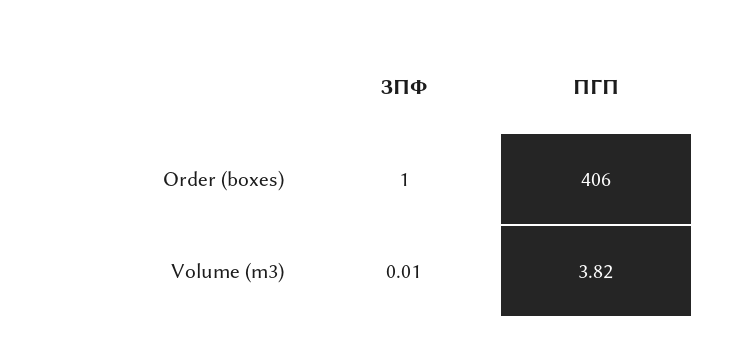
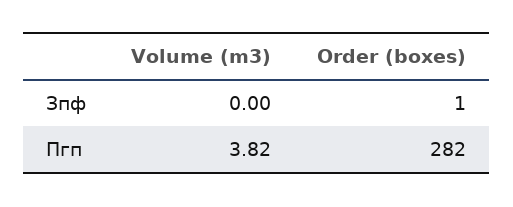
  {
    "ЗПФ": {
      "Order (boxes)": 1,
-     "Volume (m3)": 0.01
+     "Volume (m3)": 0
    },
    "ПГП": {
-     "Order (boxes)": 406,
+     "Order (boxes)": 282,
      "Volume (m3)": 3.82
    }
  }

